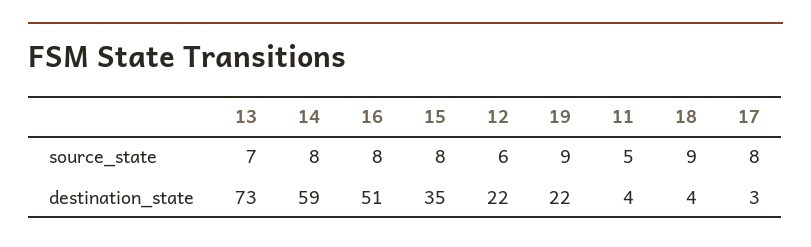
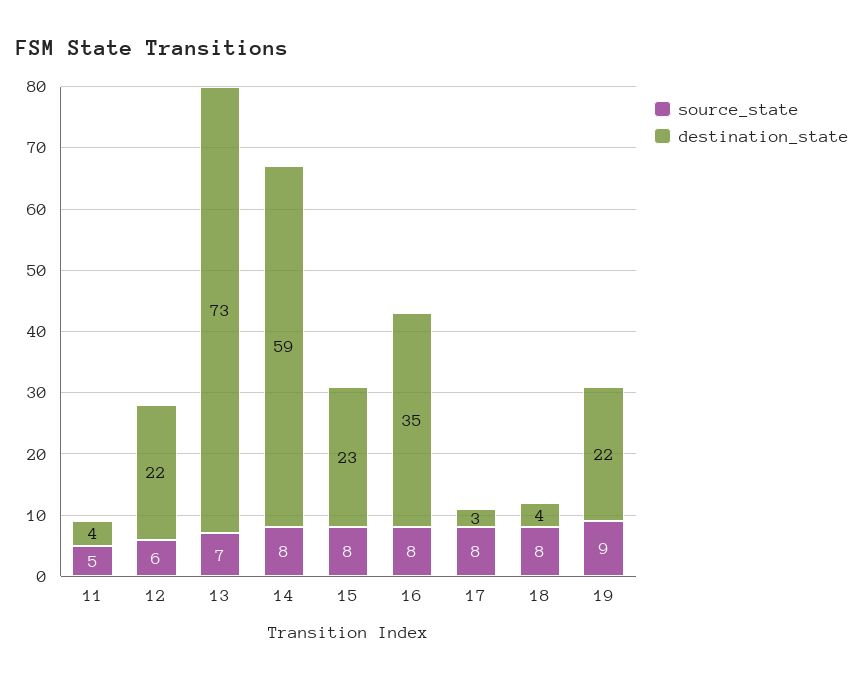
  {
    "source_state": {
      "13": 7,
      "14": 8,
      "16": 8,
      "15": 8,
      "12": 6,
      "19": 9,
      "11": 5,
-     "18": 9,
+     "18": 8,
      "17": 8
    },
    "destination_state": {
      "13": 73,
      "14": 59,
-     "16": 51,
+     "16": 35,
-     "15": 35,
+     "15": 23,
      "12": 22,
      "19": 22,
      "11": 4,
      "18": 4,
      "17": 3
    }
  }

